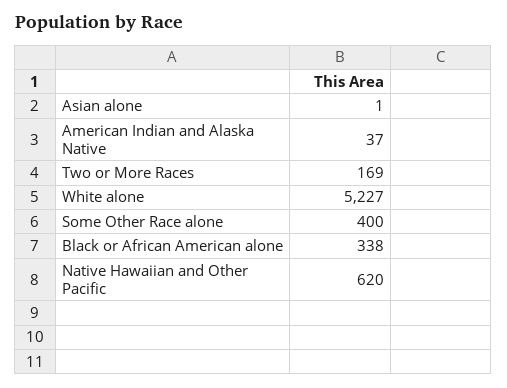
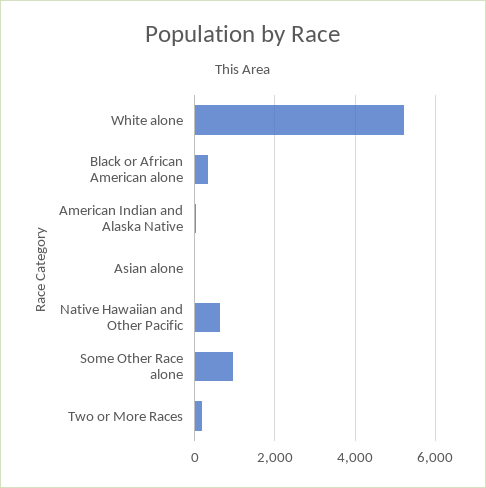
  {
    "Asian alone": 1,
    "American Indian and Alaska Native": 37,
    "Two or More Races": 169,
    "White alone": 5227,
-   "Some Other Race alone": 400,
+   "Some Other Race alone": 1000,
    "Black or African American alone": 338,
    "Native Hawaiian and Other Pacific": 620
  }

